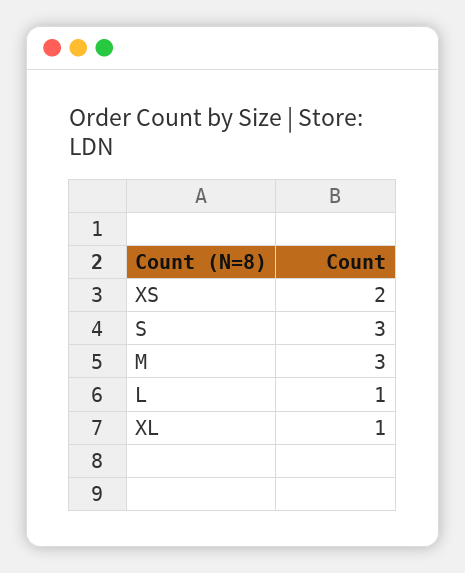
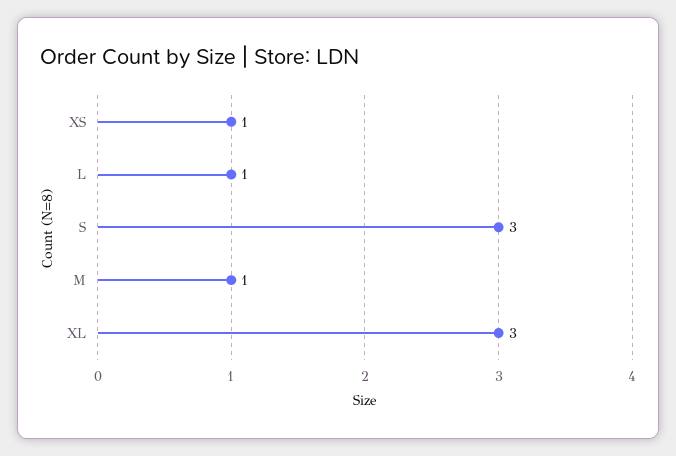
  {
-   "XS": 2,
+   "XS": 1,
    "S": 3,
-   "M": 3,
+   "M": 1,
    "L": 1,
-   "XL": 1
+   "XL": 3
  }

